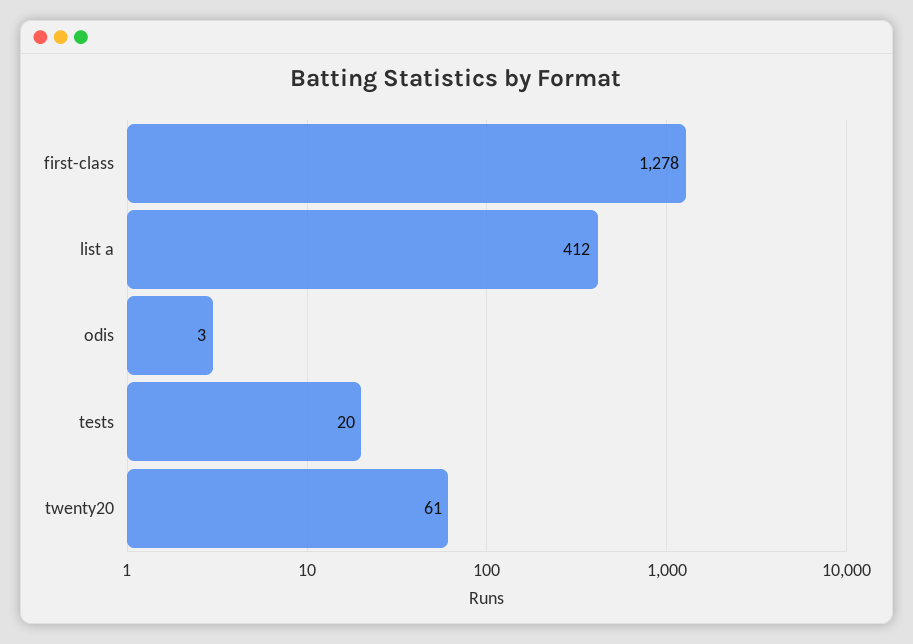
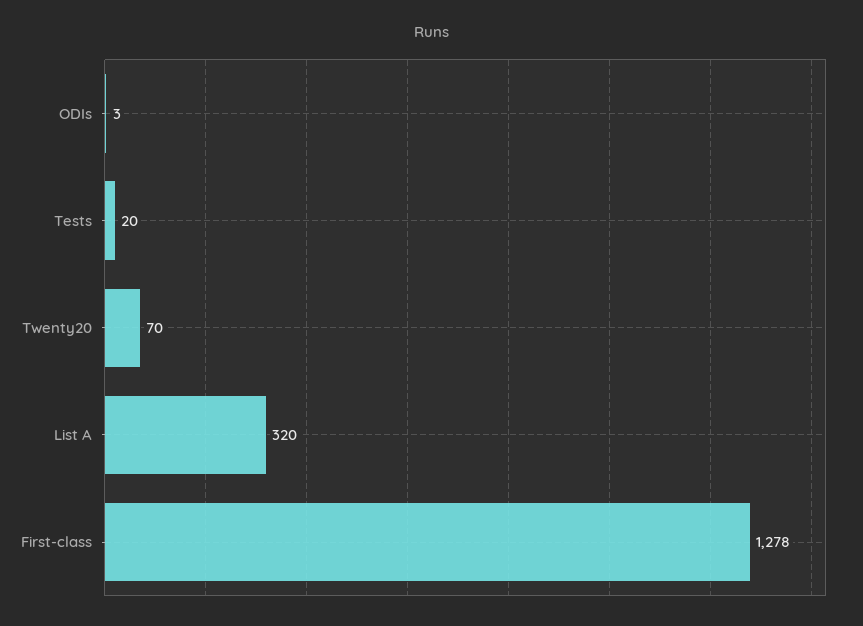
  {
    "first-class": 1278,
-   "list a": 412,
+   "list a": 320,
    "odis": 3,
    "tests": 20,
-   "twenty20": 61
+   "twenty20": 70
  }

